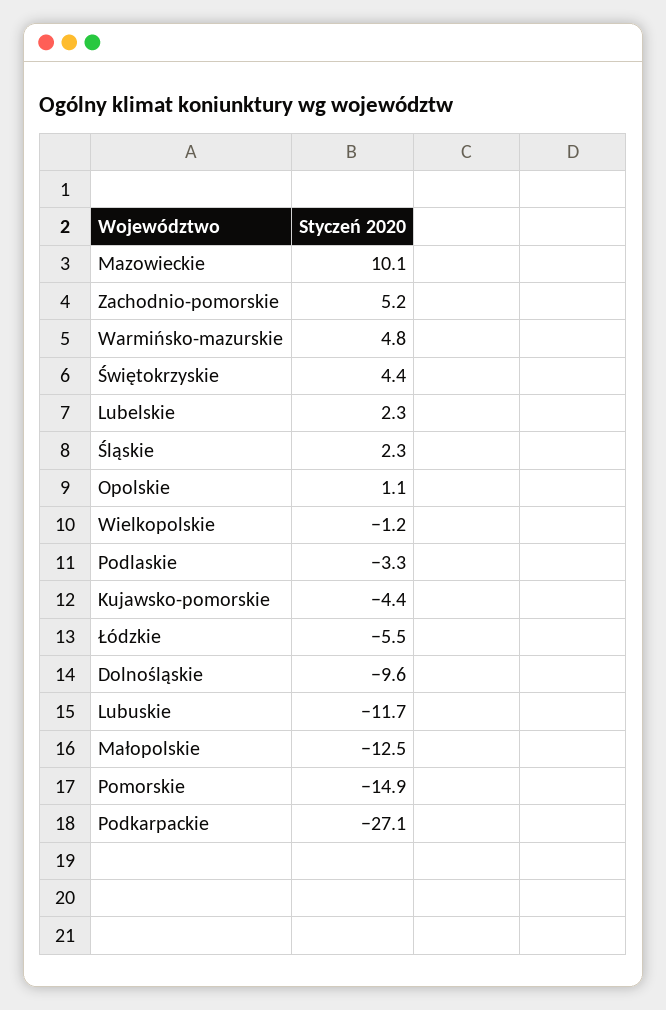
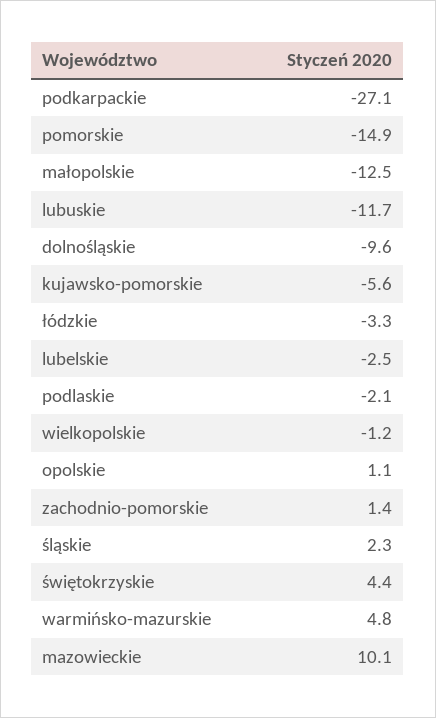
  {
    "Mazowieckie": 10.1,
-   "Zachodnio-pomorskie": 5.2,
+   "Zachodnio-pomorskie": 1.4,
    "Warmińsko-mazurskie": 4.8,
    "Świętokrzyskie": 4.4,
-   "Lubelskie": 2.3,
+   "Lubelskie": -2.5,
    "Śląskie": 2.3,
    "Opolskie": 1.1,
    "Wielkopolskie": -1.2,
-   "Podlaskie": -3.3,
+   "Podlaskie": -2.1,
-   "Kujawsko-pomorskie": -4.4,
+   "Kujawsko-pomorskie": -5.6,
-   "Łódzkie": -5.5,
+   "Łódzkie": -3.3,
    "Dolnośląskie": -9.6,
    "Lubuskie": -11.7,
    "Małopolskie": -12.5,
    "Pomorskie": -14.9,
    "Podkarpackie": -27.1
  }

